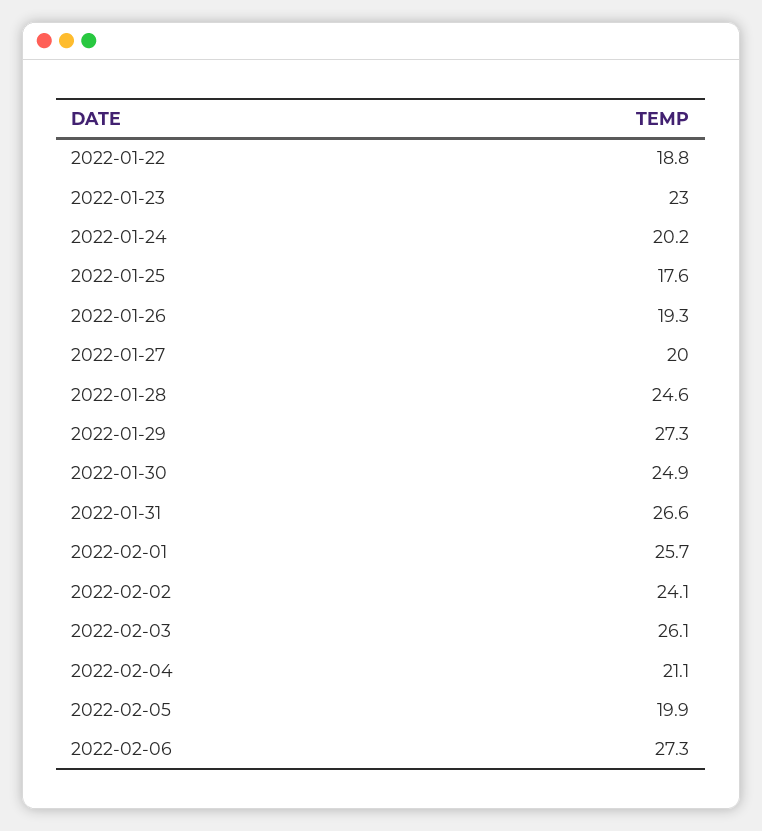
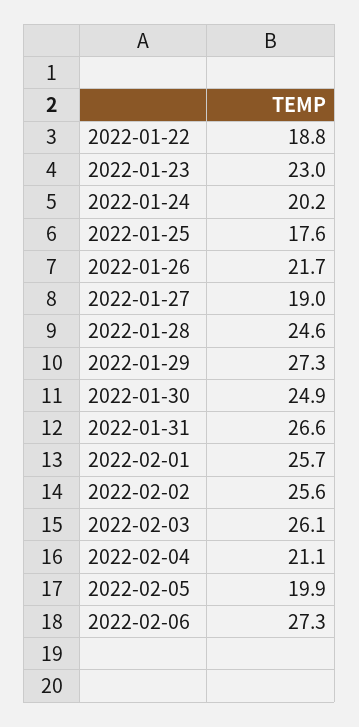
  {
    "2022-01-22": 18.8,
    "2022-01-23": 23,
    "2022-01-24": 20.2,
    "2022-01-25": 17.6,
-   "2022-01-26": 19.3,
+   "2022-01-26": 21.7,
-   "2022-01-27": 20,
+   "2022-01-27": 19,
    "2022-01-28": 24.6,
    "2022-01-29": 27.3,
    "2022-01-30": 24.9,
    "2022-01-31": 26.6,
    "2022-02-01": 25.7,
-   "2022-02-02": 24.1,
+   "2022-02-02": 25.6,
    "2022-02-03": 26.1,
    "2022-02-04": 21.1,
    "2022-02-05": 19.9,
    "2022-02-06": 27.3
  }

